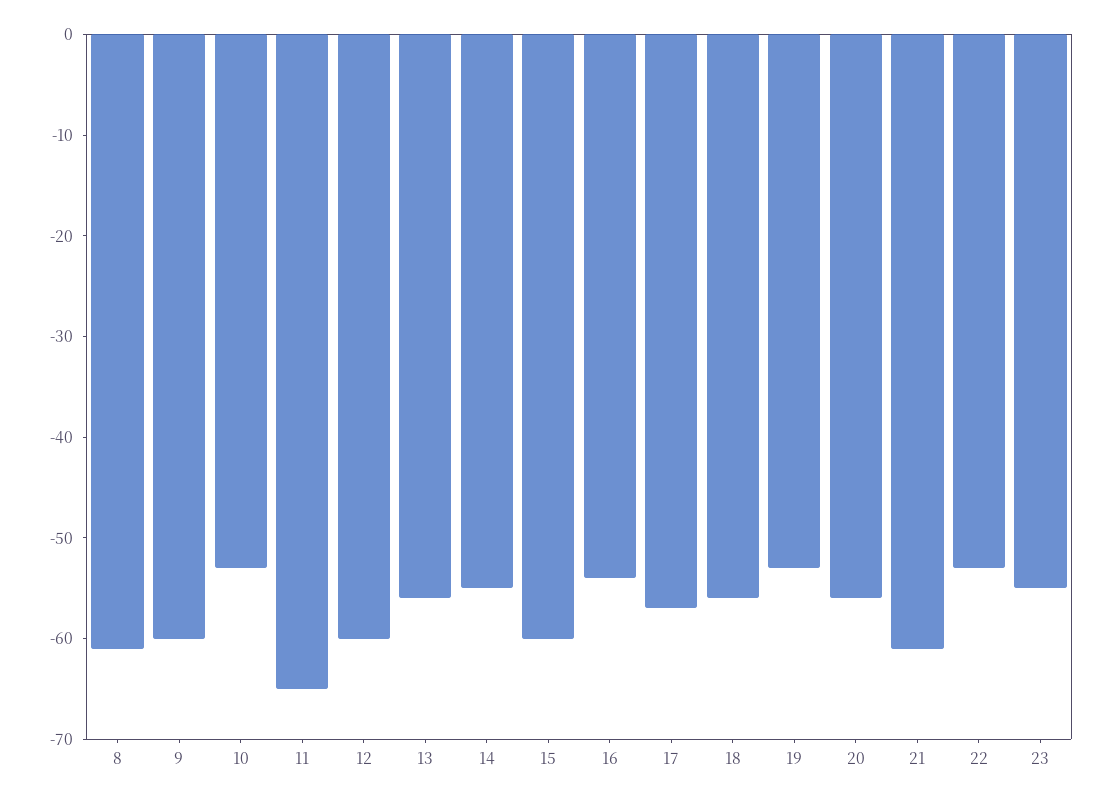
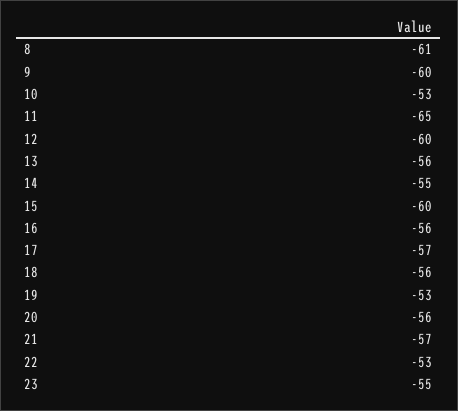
  {
    "8": -61,
    "9": -60,
    "10": -53,
    "11": -65,
    "12": -60,
    "13": -56,
    "14": -55,
    "15": -60,
-   "16": -54,
+   "16": -56,
    "17": -57,
    "18": -56,
    "19": -53,
    "20": -56,
-   "21": -61,
+   "21": -57,
    "22": -53,
    "23": -55
  }

